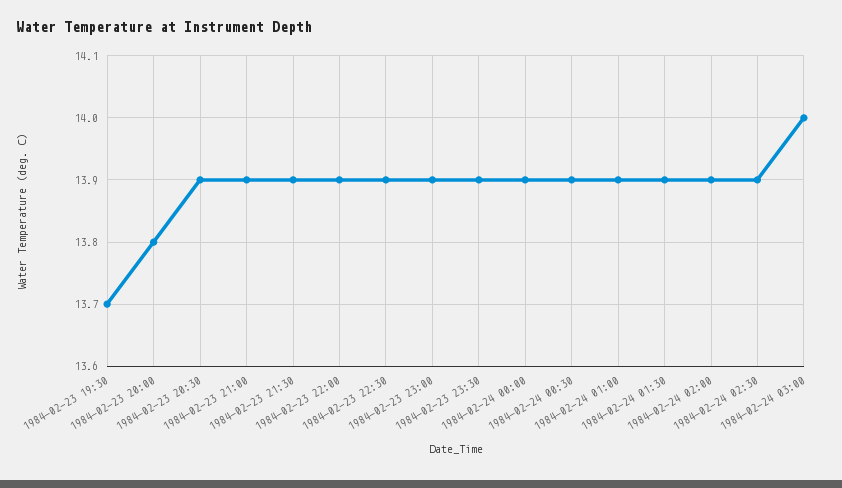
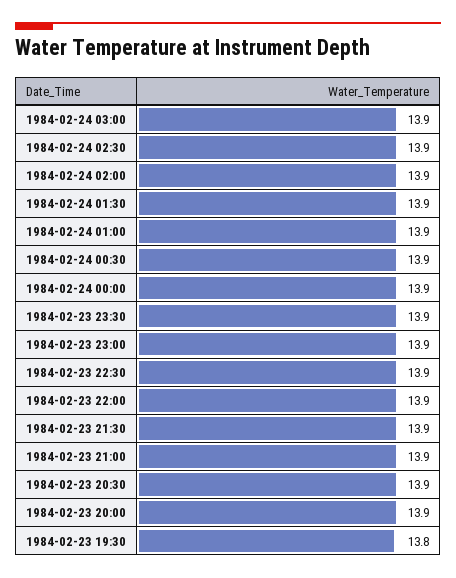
  {
-   "1984-02-23 19:30": 13.7,
+   "1984-02-23 19:30": 13.8,
-   "1984-02-23 20:00": 13.8,
+   "1984-02-23 20:00": 13.9,
    "1984-02-23 20:30": 13.9,
    "1984-02-23 21:00": 13.9,
    "1984-02-23 21:30": 13.9,
    "1984-02-23 22:00": 13.9,
    "1984-02-23 22:30": 13.9,
    "1984-02-23 23:00": 13.9,
    "1984-02-23 23:30": 13.9,
    "1984-02-24 00:00": 13.9,
    "1984-02-24 00:30": 13.9,
    "1984-02-24 01:00": 13.9,
    "1984-02-24 01:30": 13.9,
    "1984-02-24 02:00": 13.9,
    "1984-02-24 02:30": 13.9,
-   "1984-02-24 03:00": 14
+   "1984-02-24 03:00": 13.9
  }

